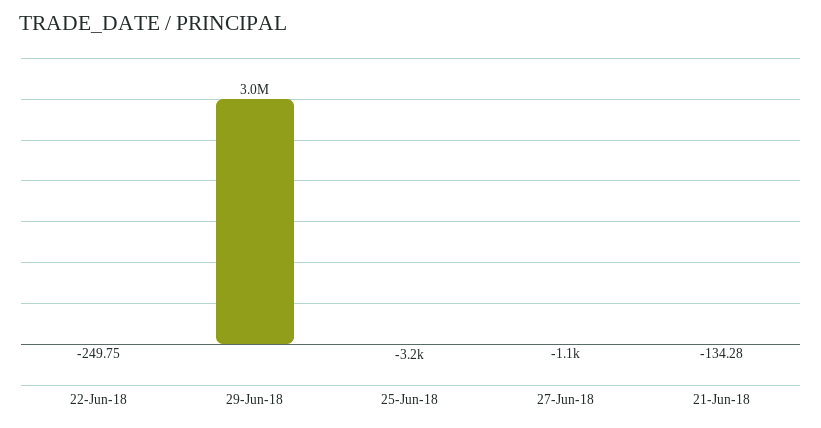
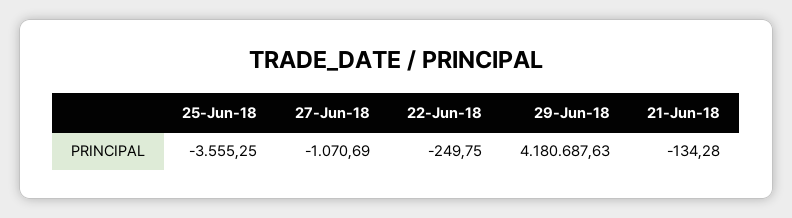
  {
    "22-Jun-18": -249.75,
-   "29-Jun-18": 3000000,
+   "29-Jun-18": 4180687.63,
-   "25-Jun-18": -3200,
+   "25-Jun-18": -3555.25,
    "27-Jun-18": -1070.69,
    "21-Jun-18": -134.28
  }

